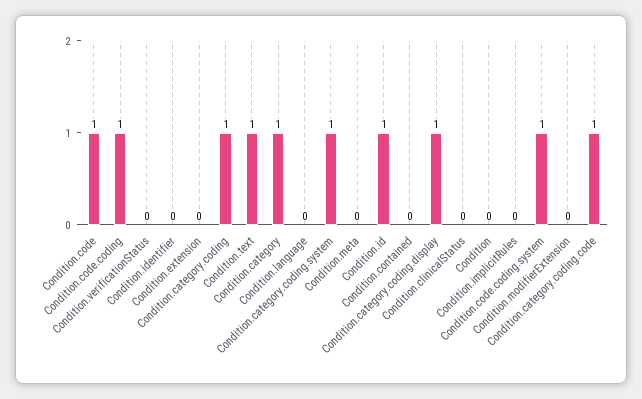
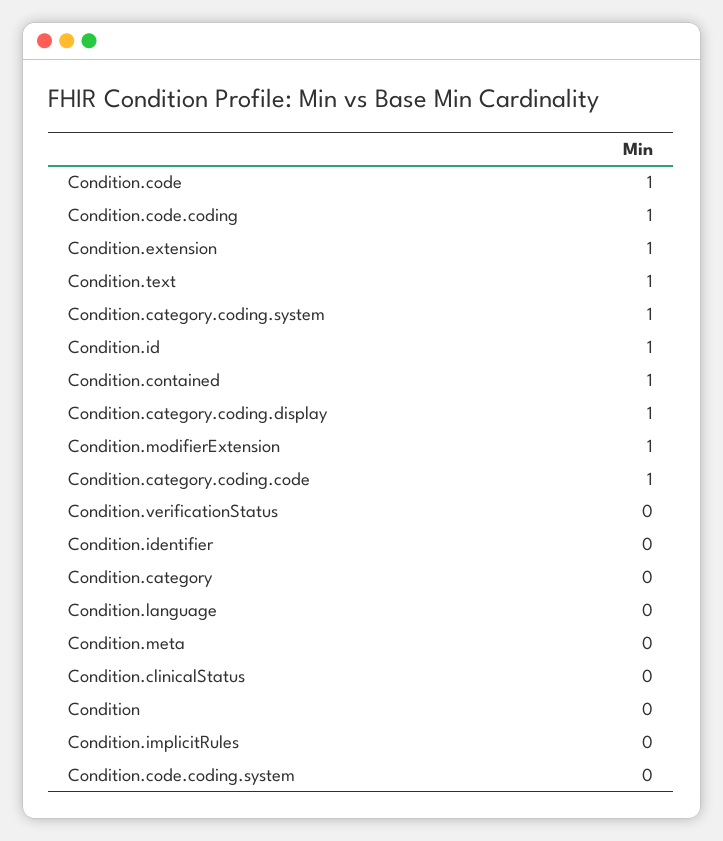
  {
    "Condition.code": 1,
    "Condition.code.coding": 1,
    "Condition.verificationStatus": 0,
    "Condition.identifier": 0,
-   "Condition.extension": 0,
+   "Condition.extension": 1,
-   "Condition.category.coding": 1,
    "Condition.text": 1,
-   "Condition.category": 1,
+   "Condition.category": 0,
    "Condition.language": 0,
    "Condition.category.coding.system": 1,
    "Condition.meta": 0,
    "Condition.id": 1,
-   "Condition.contained": 0,
+   "Condition.contained": 1,
    "Condition.category.coding.display": 1,
    "Condition.clinicalStatus": 0,
    "Condition": 0,
    "Condition.implicitRules": 0,
-   "Condition.code.coding.system": 1,
+   "Condition.code.coding.system": 0,
-   "Condition.modifierExtension": 0,
+   "Condition.modifierExtension": 1,
    "Condition.category.coding.code": 1
  }

